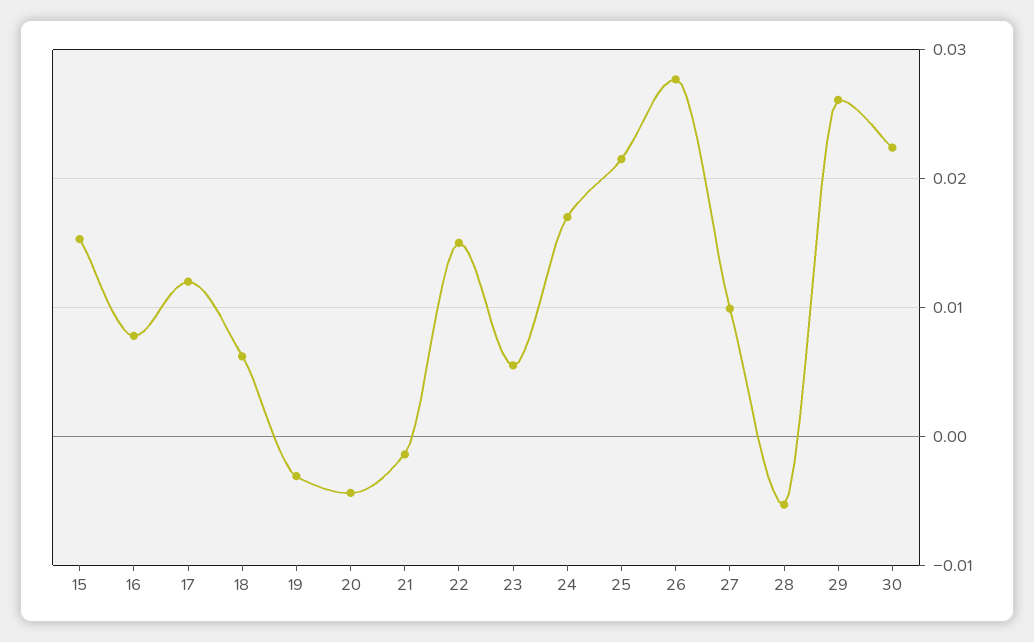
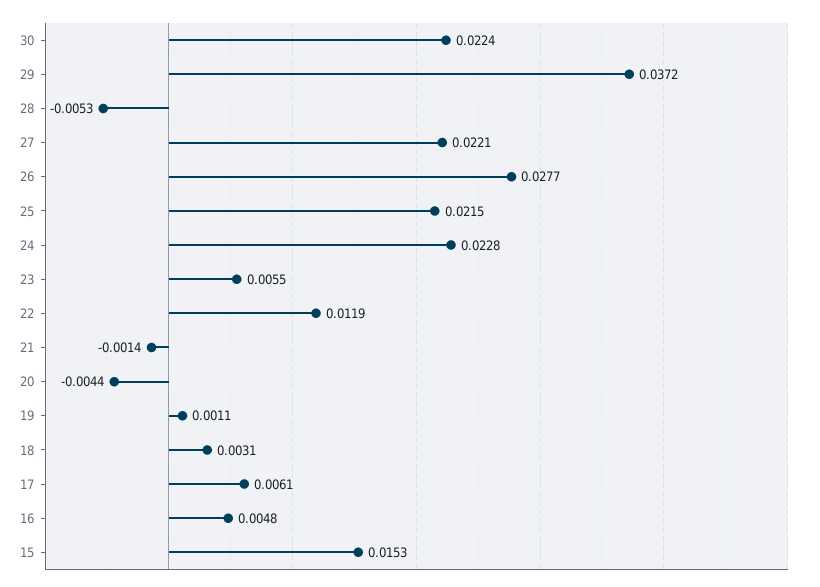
  {
    "15": 0.0153,
-   "16": 0.008,
+   "16": 0.0048,
-   "17": 0.012,
+   "17": 0.0061,
-   "18": 0.006,
+   "18": 0.0031,
-   "19": -0.003,
+   "19": 0.0011,
    "20": -0.0044,
    "21": -0.0014,
-   "22": 0.015,
+   "22": 0.0119,
    "23": 0.0055,
-   "24": 0.017,
+   "24": 0.0228,
    "25": 0.0215,
    "26": 0.0277,
-   "27": 0.01,
+   "27": 0.0221,
    "28": -0.0053,
-   "29": 0.026,
+   "29": 0.0372,
    "30": 0.0224
  }

